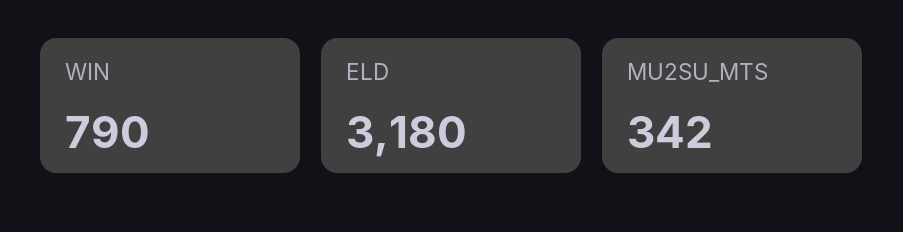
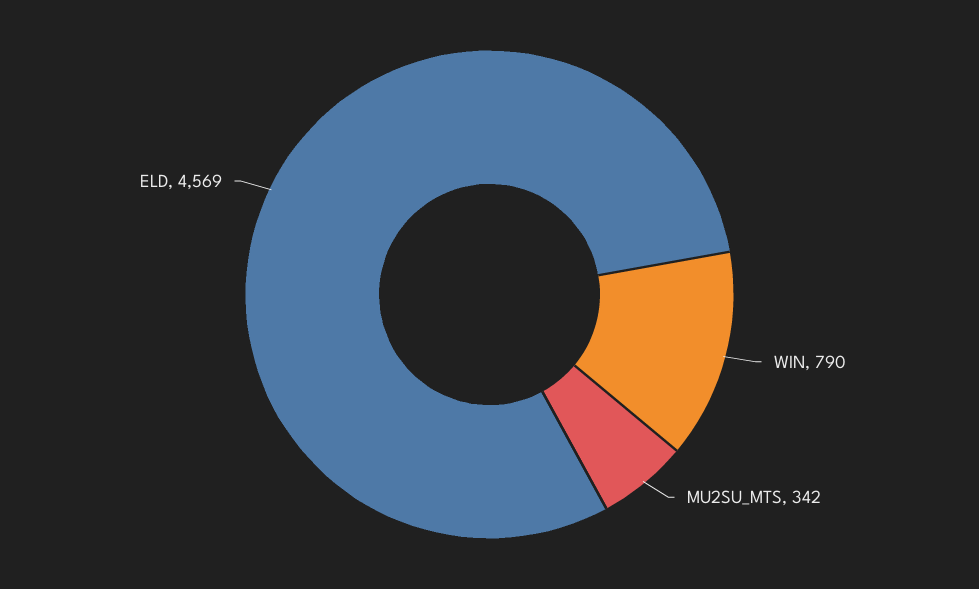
  {
    "WIN": 790,
-   "ELD": 3180,
+   "ELD": 4569,
    "MU2SU_MTS": 342
  }

